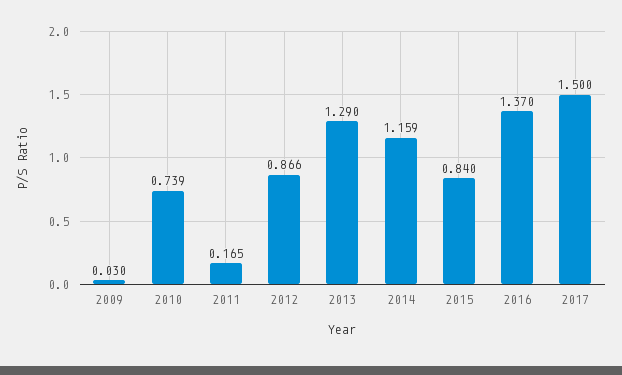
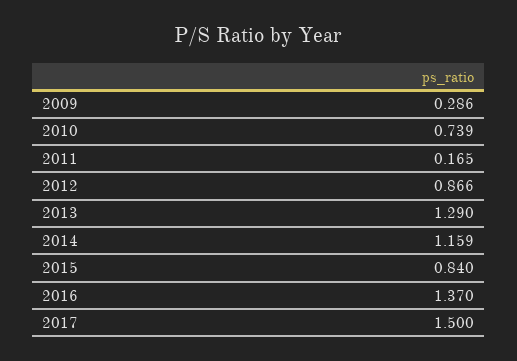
  {
-   "2009": 0.03,
+   "2009": 0.286,
    "2010": 0.739,
    "2011": 0.165,
    "2012": 0.866,
    "2013": 1.29,
    "2014": 1.159,
    "2015": 0.84,
    "2016": 1.37,
    "2017": 1.5
  }

